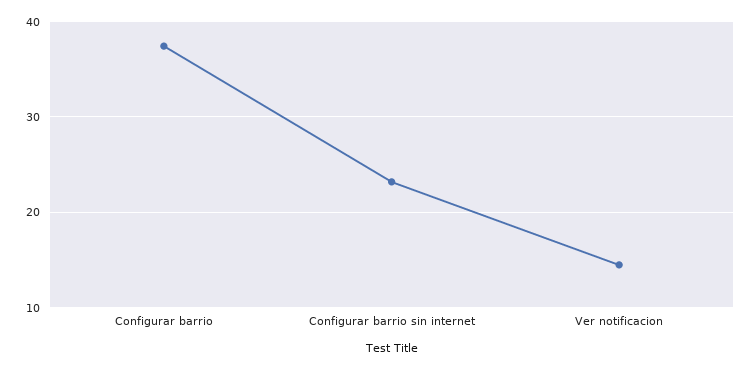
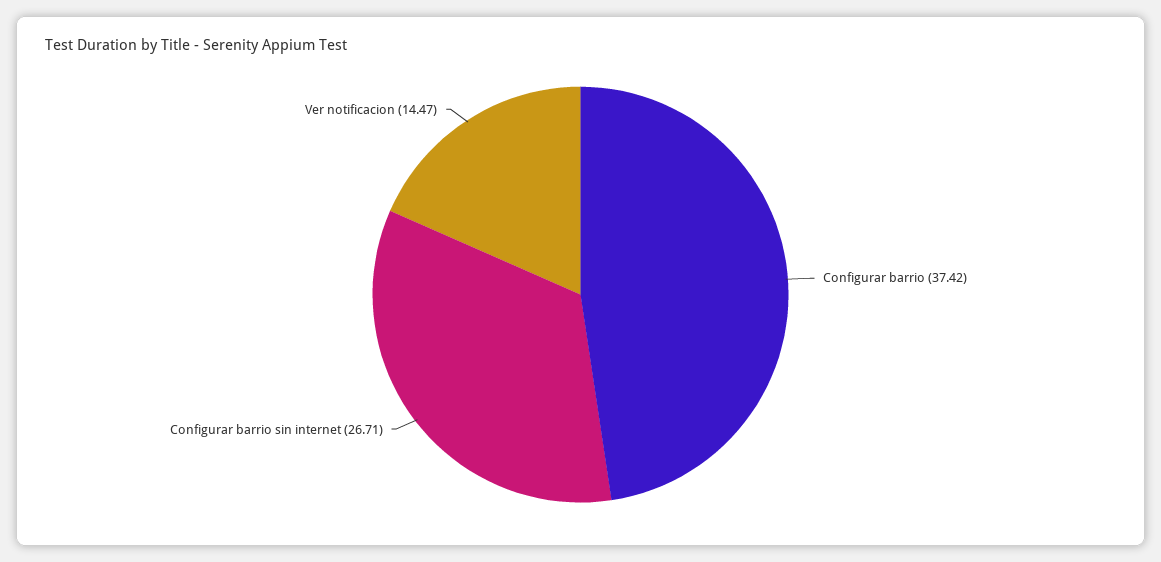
  {
    "Configurar barrio": 37.42,
-   "Configurar barrio sin internet": 23,
+   "Configurar barrio sin internet": 26.71,
    "Ver notificacion": 14.47
  }

